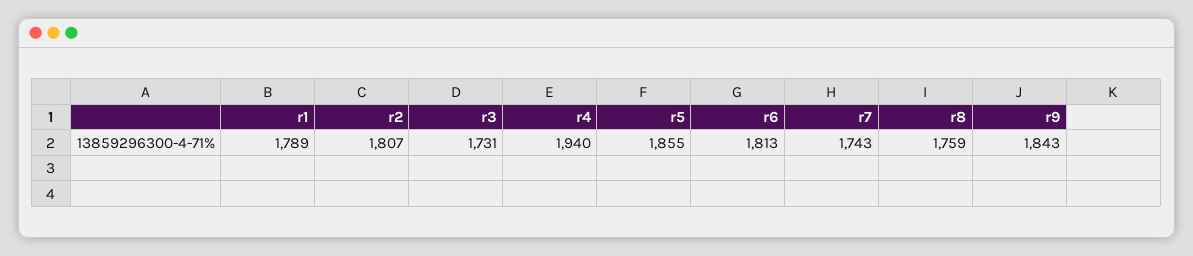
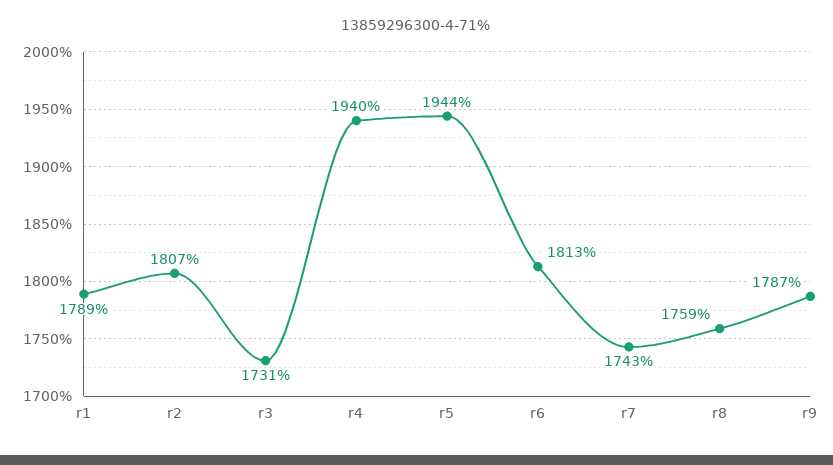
  {
    "r1": 1789,
    "r2": 1807,
    "r3": 1731,
    "r4": 1940,
-   "r5": 1855,
+   "r5": 1944,
    "r6": 1813,
    "r7": 1743,
    "r8": 1759,
-   "r9": 1843
+   "r9": 1787
  }

